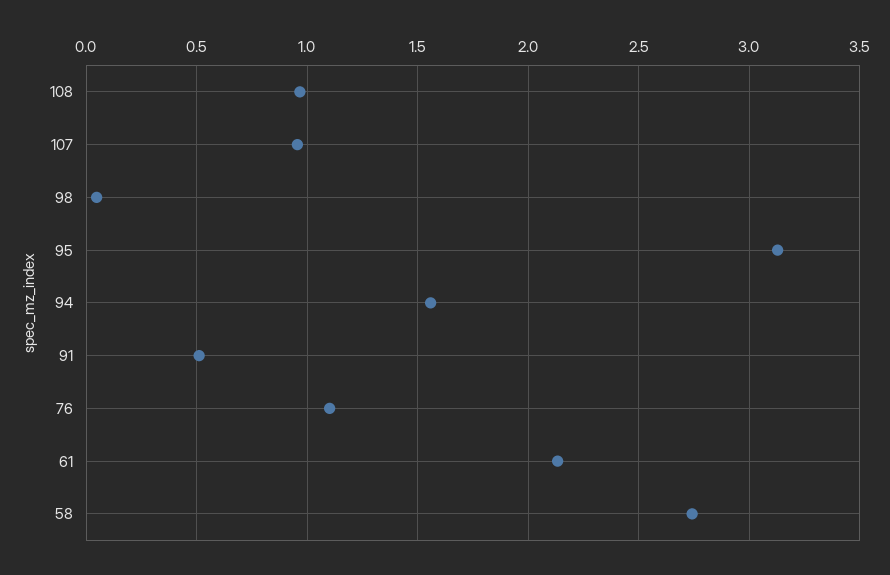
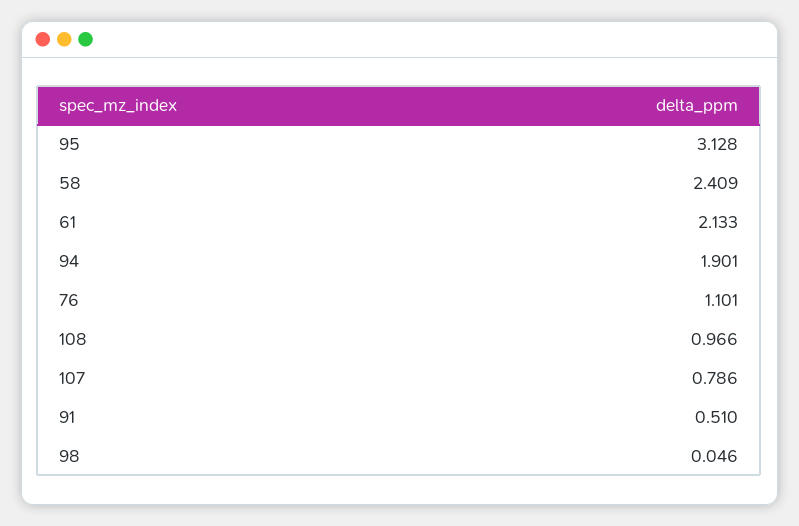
  {
    "108": 0.966,
-   "107": 0.95,
+   "107": 0.786,
    "98": 0.046,
    "95": 3.128,
-   "94": 1.55,
+   "94": 1.901,
    "91": 0.51,
    "76": 1.101,
    "61": 2.133,
-   "58": 2.75
+   "58": 2.409
  }

